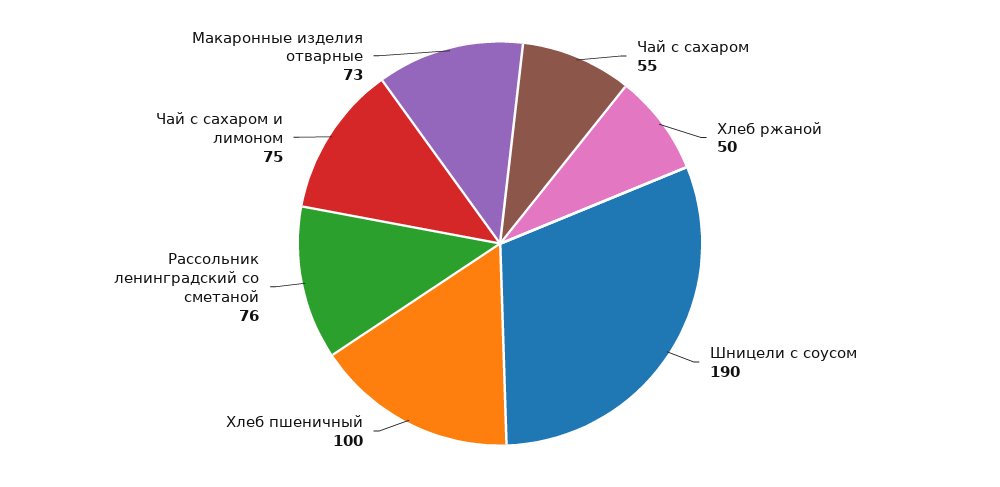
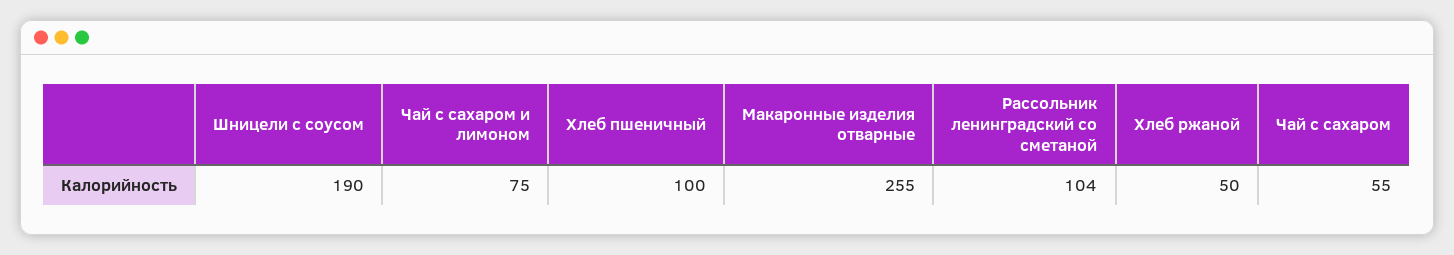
  {
    "Чай с сахаром": 55,
    "Хлеб ржаной": 50,
    "Шницели с соусом": 190,
    "Хлеб пшеничный": 100,
-   "Рассольник ленинградский со сметаной": 76,
+   "Рассольник ленинградский со сметаной": 104,
    "Чай с сахаром и лимоном": 75,
-   "Макаронные изделия отварные": 73
+   "Макаронные изделия отварные": 255
  }

